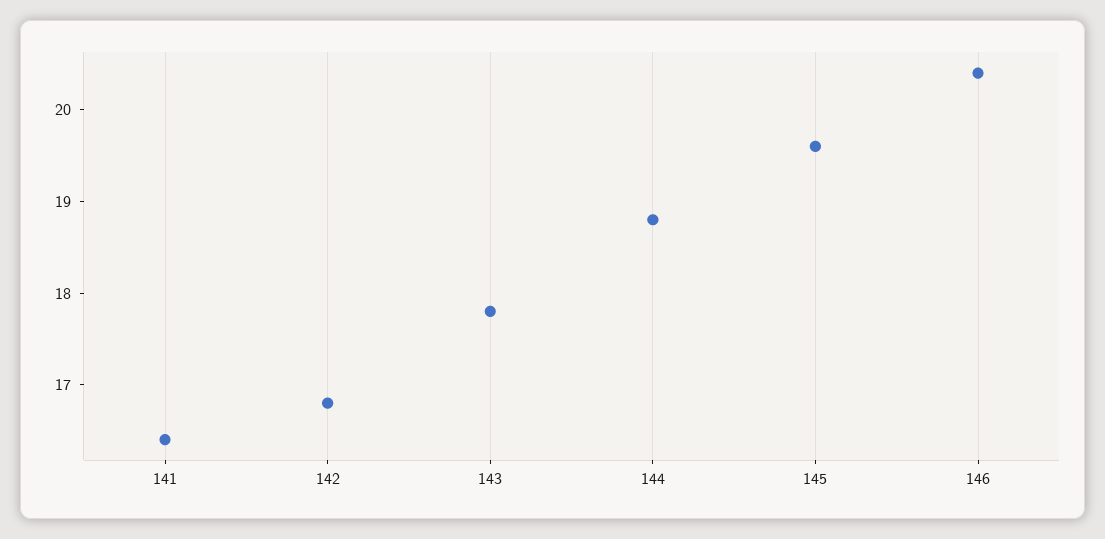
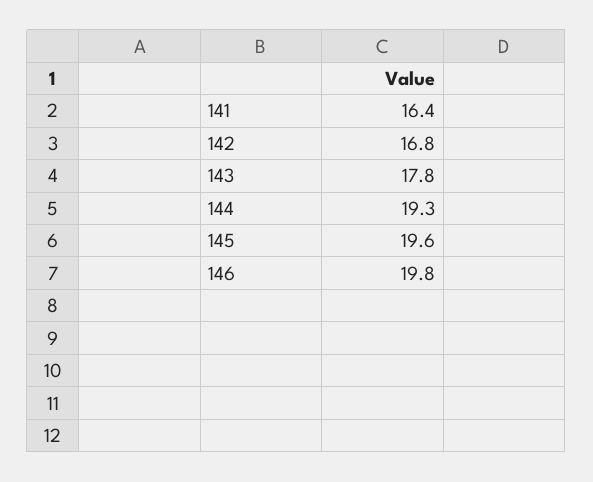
  {
    "141": 16.4,
    "142": 16.8,
    "143": 17.8,
-   "144": 18.8,
+   "144": 19.3,
    "145": 19.6,
-   "146": 20.4
+   "146": 19.8
  }

